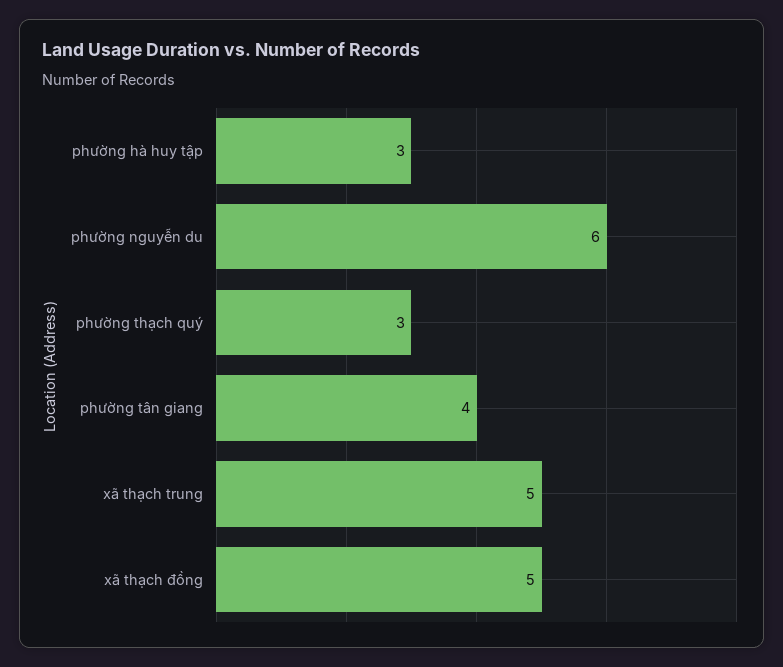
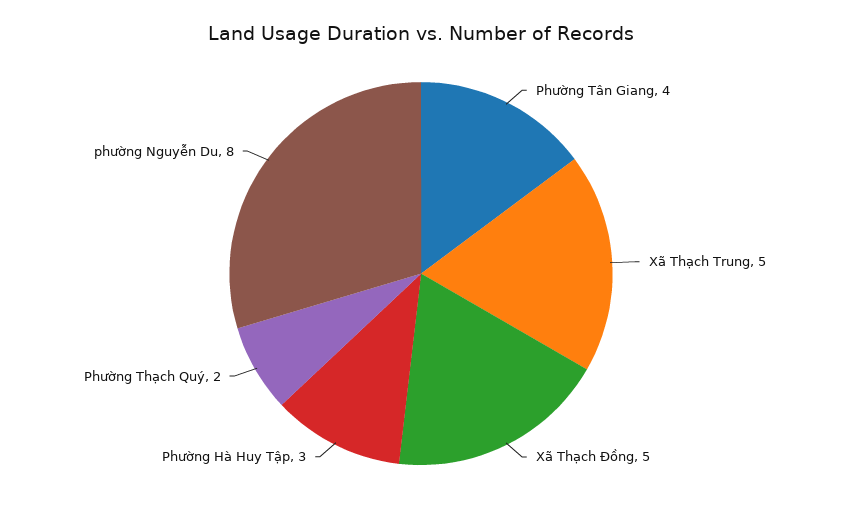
  {
    "phường hà huy tập": 3,
-   "phường nguyễn du": 6,
+   "phường nguyễn du": 8,
-   "phường thạch quý": 3,
+   "phường thạch quý": 2,
    "phường tân giang": 4,
    "xã thạch trung": 5,
    "xã thạch đồng": 5
  }

